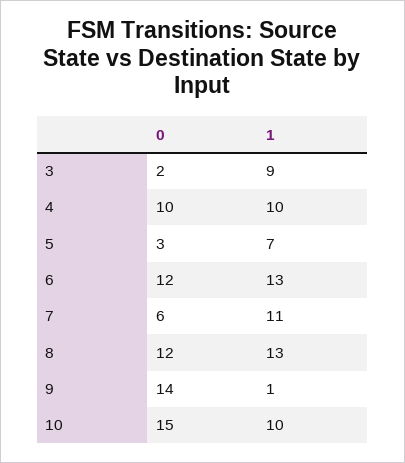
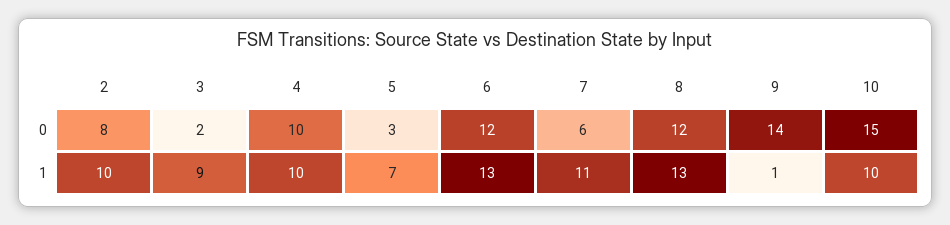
  {
    "0": {
      "3": 2,
      "4": 10,
      "5": 3,
      "6": 12,
      "7": 6,
      "8": 12,
      "9": 14,
-     "10": 15
+     "10": 15,
+     "2": 8
    },
    "1": {
      "3": 9,
      "4": 10,
      "5": 7,
      "6": 13,
      "7": 11,
      "8": 13,
      "9": 1,
-     "10": 10
+     "10": 10,
+     "2": 10
    }
  }

